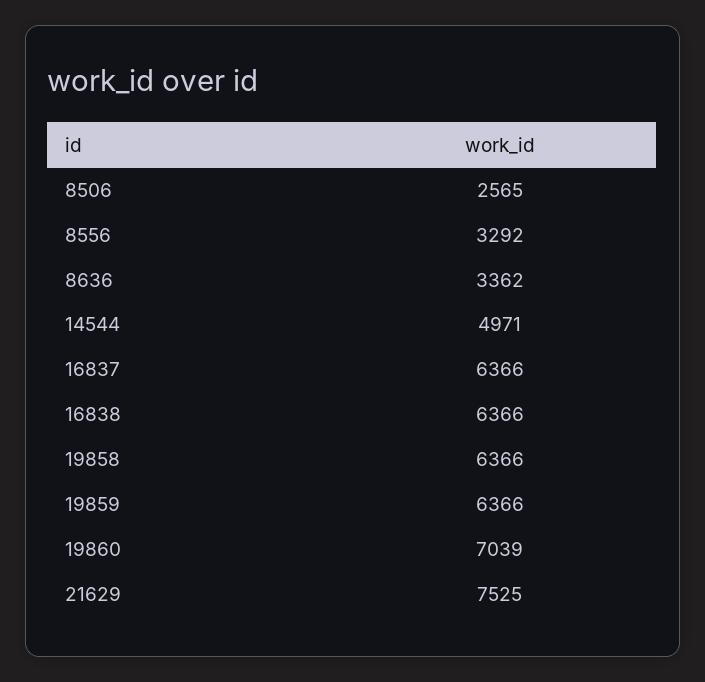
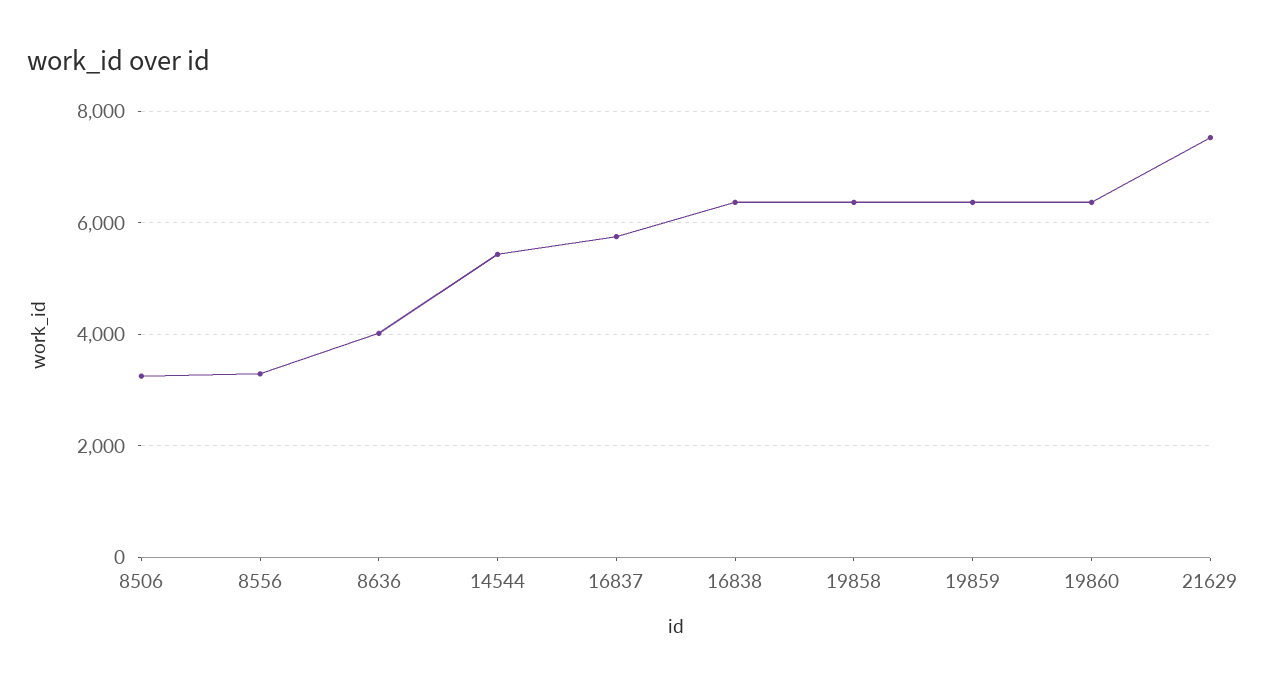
  {
-   "8506": 2565,
+   "8506": 3200,
    "8556": 3292,
-   "8636": 3362,
+   "8636": 4000,
-   "14544": 4971,
+   "14544": 5400,
-   "16837": 6366,
+   "16837": 5800,
    "16838": 6366,
    "19858": 6366,
    "19859": 6366,
-   "19860": 7039,
+   "19860": 6400,
    "21629": 7525
  }

